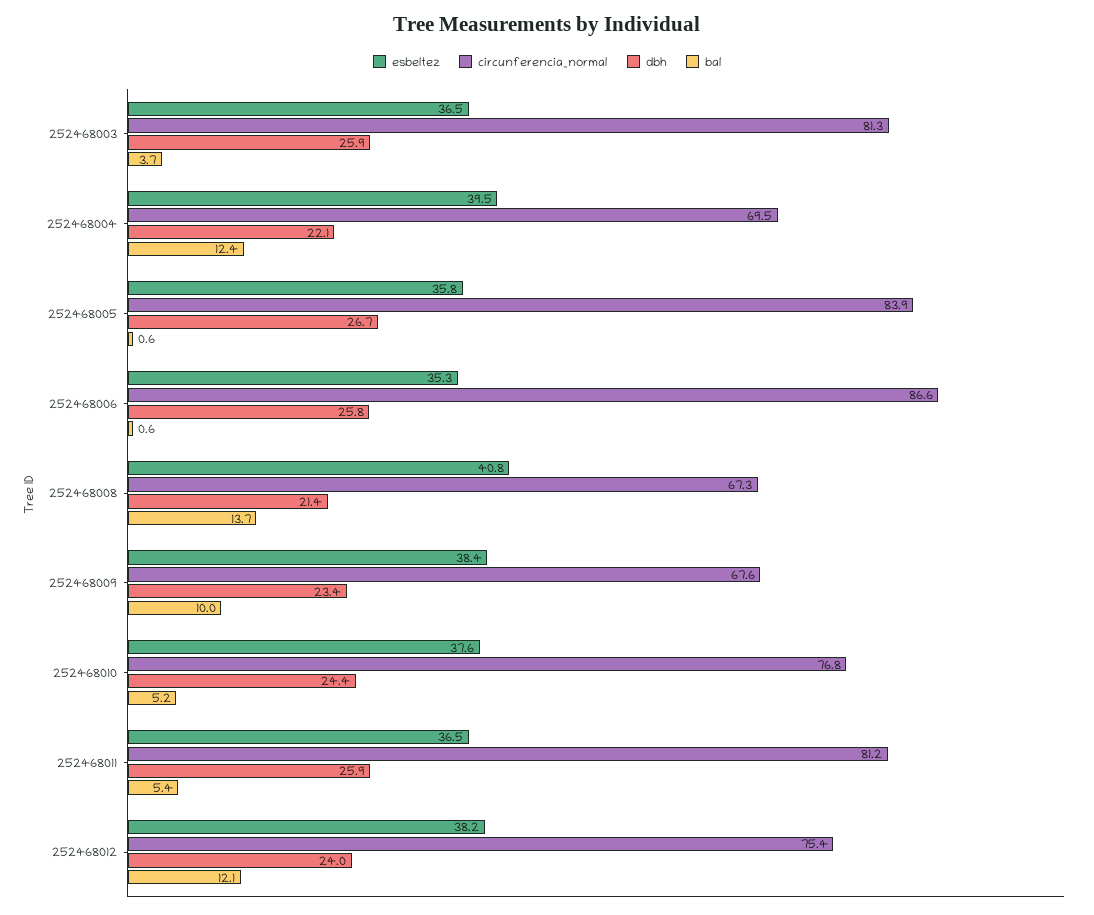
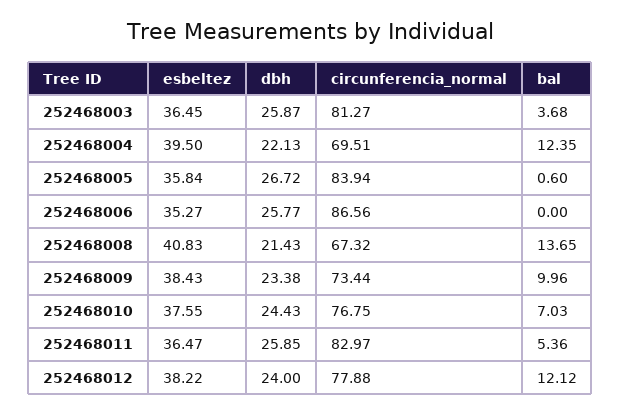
  {
    "esbeltez": {
      "252468003": 36.45,
      "252468004": 39.5,
      "252468005": 35.84,
      "252468006": 35.27,
      "252468008": 40.83,
      "252468009": 38.43,
      "252468010": 37.55,
      "252468011": 36.47,
      "252468012": 38.22
    },
    "circunferencia_normal": {
      "252468003": 81.27,
      "252468004": 69.51,
      "252468005": 83.94,
      "252468006": 86.56,
      "252468008": 67.32,
-     "252468009": 67.6,
+     "252468009": 73.44,
      "252468010": 76.75,
-     "252468011": 81.2,
+     "252468011": 82.97,
-     "252468012": 75.4
+     "252468012": 77.88
    },
    "dbh": {
      "252468003": 25.87,
      "252468004": 22.13,
      "252468005": 26.72,
      "252468006": 25.77,
      "252468008": 21.43,
      "252468009": 23.38,
      "252468010": 24.43,
      "252468011": 25.85,
      "252468012": 24
    },
    "bal": {
      "252468003": 3.68,
      "252468004": 12.35,
      "252468005": 0.6,
-     "252468006": 0.6,
+     "252468006": 0,
      "252468008": 13.65,
      "252468009": 9.96,
-     "252468010": 5.2,
+     "252468010": 7.03,
      "252468011": 5.36,
      "252468012": 12.12
    }
  }

